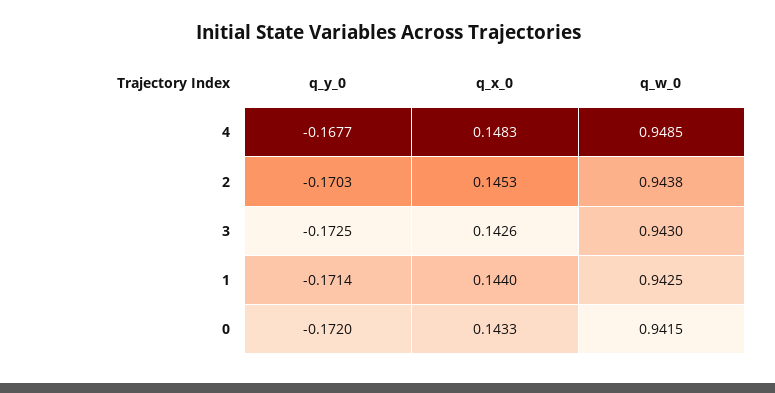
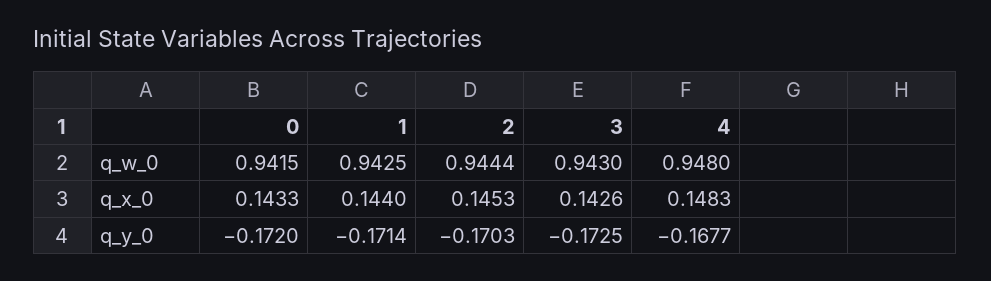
  {
    "q_y_0": {
      "4": -0.1677,
      "2": -0.1703,
      "3": -0.1725,
      "1": -0.1714,
      "0": -0.172
    },
    "q_x_0": {
      "4": 0.1483,
      "2": 0.1453,
      "3": 0.1426,
      "1": 0.144,
      "0": 0.1433
    },
    "q_w_0": {
-     "4": 0.9485,
+     "4": 0.948,
-     "2": 0.9438,
+     "2": 0.9444,
      "3": 0.943,
      "1": 0.9425,
      "0": 0.9415
    }
  }

